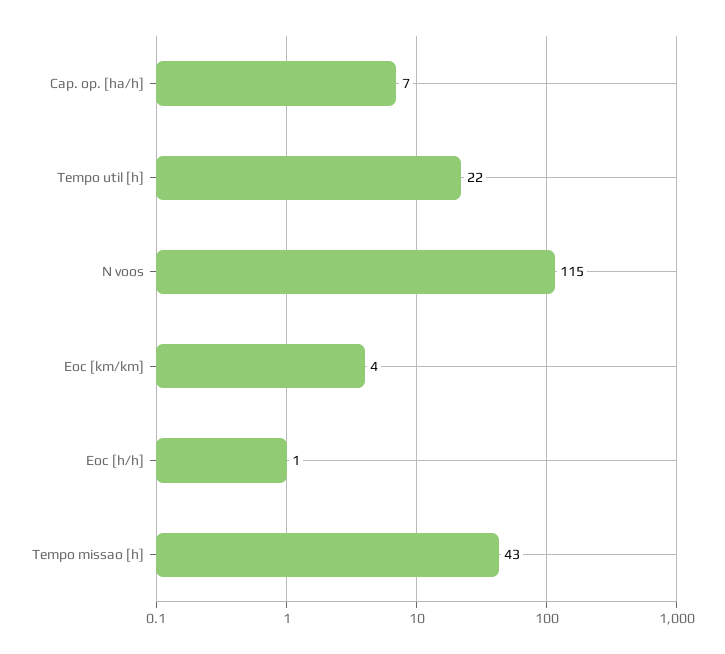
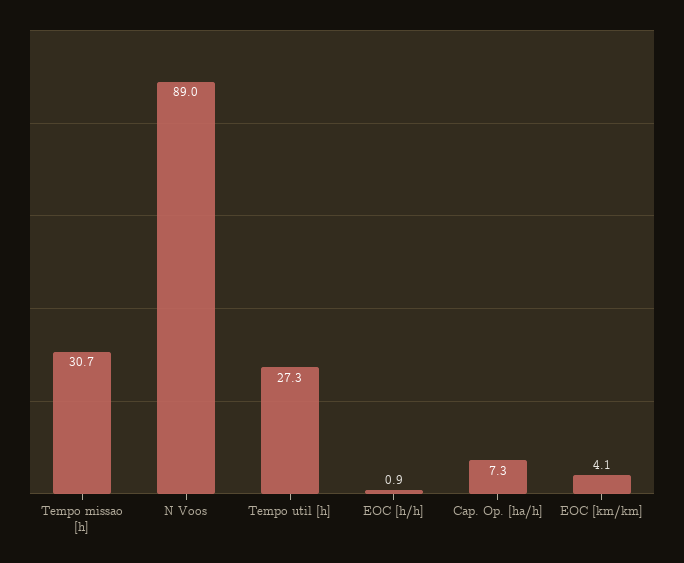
  {
    "Cap. op. [ha/h]": 7.3,
-   "Tempo util [h]": 22,
+   "Tempo util [h]": 27.3,
-   "N voos": 115,
+   "N voos": 89,
    "Eoc [km/km]": 4.1,
    "Eoc [h/h]": 0.9,
-   "Tempo missao [h]": 43
+   "Tempo missao [h]": 30.7
  }

